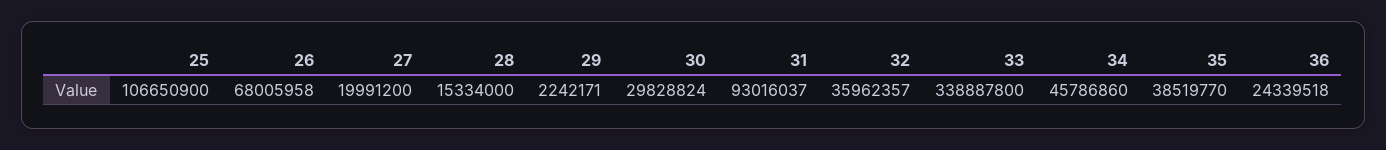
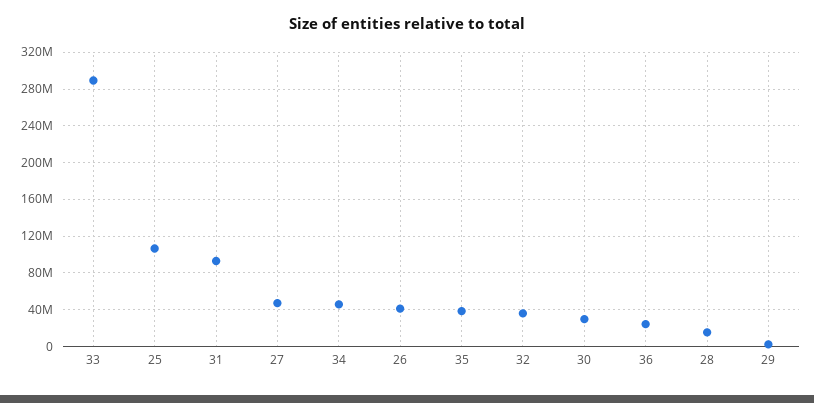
  {
    "25": 106650900,
-   "26": 68005958,
+   "26": 40000000,
-   "27": 19991200,
+   "27": 50000000,
    "28": 15334000,
    "29": 2242171,
    "30": 29828824,
    "31": 93016037,
    "32": 35962357,
-   "33": 338887800,
+   "33": 290000000,
    "34": 45786860,
    "35": 38519770,
    "36": 24339518
  }

